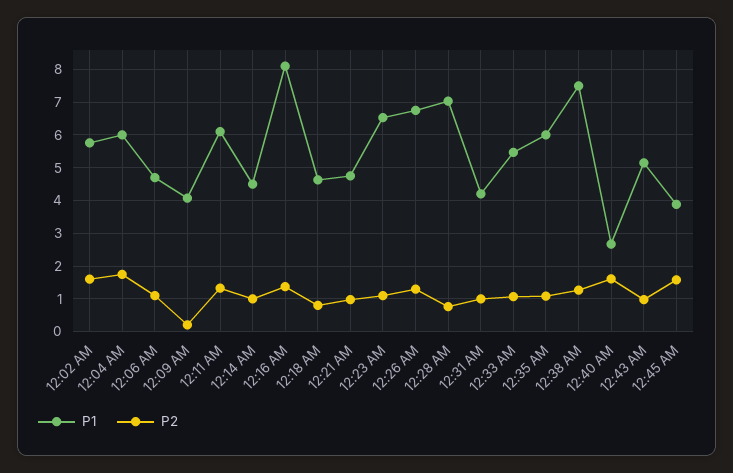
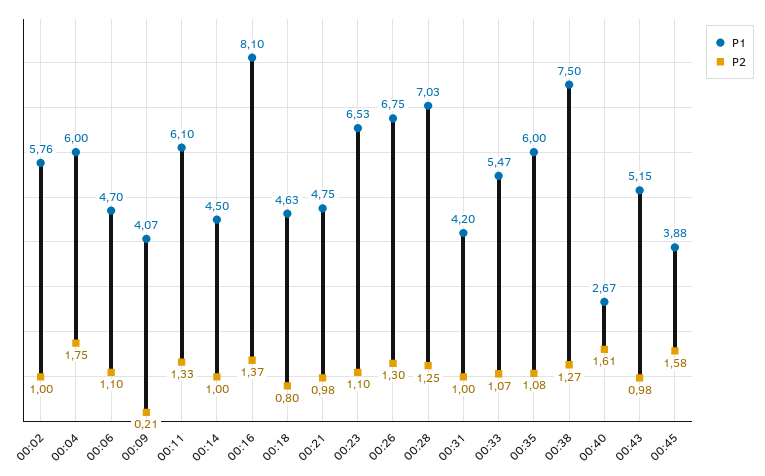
  {
    "P1": {
      "12:02 AM": 5.76,
      "12:04 AM": 6,
      "12:06 AM": 4.7,
      "12:09 AM": 4.07,
      "12:11 AM": 6.1,
      "12:14 AM": 4.5,
      "12:16 AM": 8.1,
      "12:18 AM": 4.63,
      "12:21 AM": 4.75,
      "12:23 AM": 6.53,
      "12:26 AM": 6.75,
      "12:28 AM": 7.03,
      "12:31 AM": 4.2,
      "12:33 AM": 5.47,
      "12:35 AM": 6,
      "12:38 AM": 7.5,
      "12:40 AM": 2.67,
      "12:43 AM": 5.15,
      "12:45 AM": 3.88
    },
    "P2": {
-     "12:02 AM": 1.6,
+     "12:02 AM": 1,
      "12:04 AM": 1.75,
      "12:06 AM": 1.1,
      "12:09 AM": 0.21,
      "12:11 AM": 1.33,
      "12:14 AM": 1,
      "12:16 AM": 1.37,
      "12:18 AM": 0.8,
      "12:21 AM": 0.98,
      "12:23 AM": 1.1,
      "12:26 AM": 1.3,
-     "12:28 AM": 0.8,
+     "12:28 AM": 1.25,
      "12:31 AM": 1,
      "12:33 AM": 1.07,
      "12:35 AM": 1.08,
      "12:38 AM": 1.27,
      "12:40 AM": 1.61,
      "12:43 AM": 0.98,
      "12:45 AM": 1.58
    }
  }

